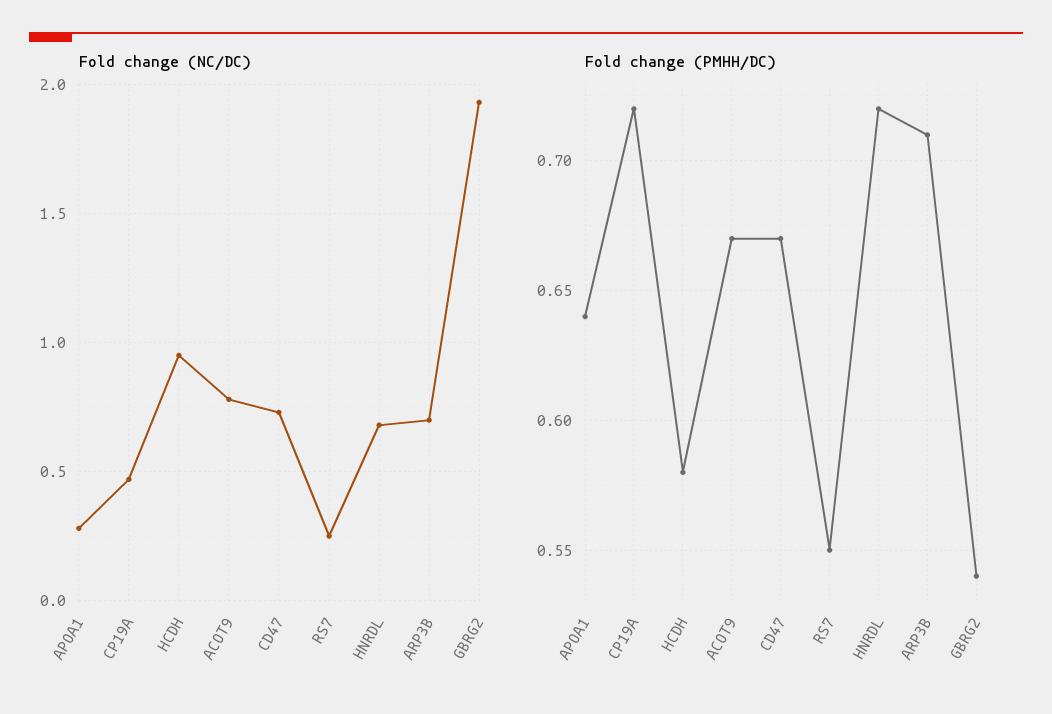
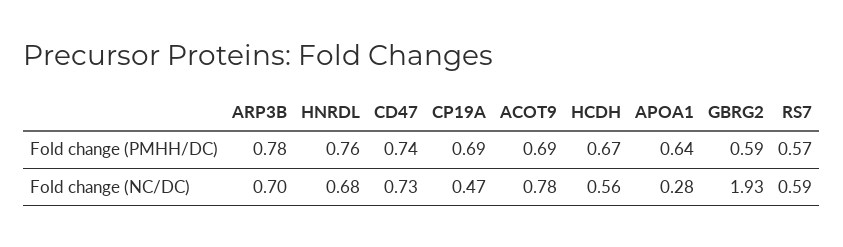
  {
    "Fold change (NC/DC)": {
      "APOA1": 0.28,
      "CP19A": 0.47,
-     "HCDH": 0.95,
+     "HCDH": 0.56,
      "ACOT9": 0.78,
      "CD47": 0.73,
-     "RS7": 0.25,
+     "RS7": 0.59,
      "HNRDL": 0.68,
      "ARP3B": 0.7,
      "GBRG2": 1.93
    },
    "Fold change (PMHH/DC)": {
      "APOA1": 0.64,
-     "CP19A": 0.72,
+     "CP19A": 0.69,
-     "HCDH": 0.58,
+     "HCDH": 0.67,
-     "ACOT9": 0.67,
+     "ACOT9": 0.69,
-     "CD47": 0.67,
+     "CD47": 0.74,
-     "RS7": 0.55,
+     "RS7": 0.57,
-     "HNRDL": 0.72,
+     "HNRDL": 0.76,
-     "ARP3B": 0.71,
+     "ARP3B": 0.78,
-     "GBRG2": 0.54
+     "GBRG2": 0.59
    }
  }

